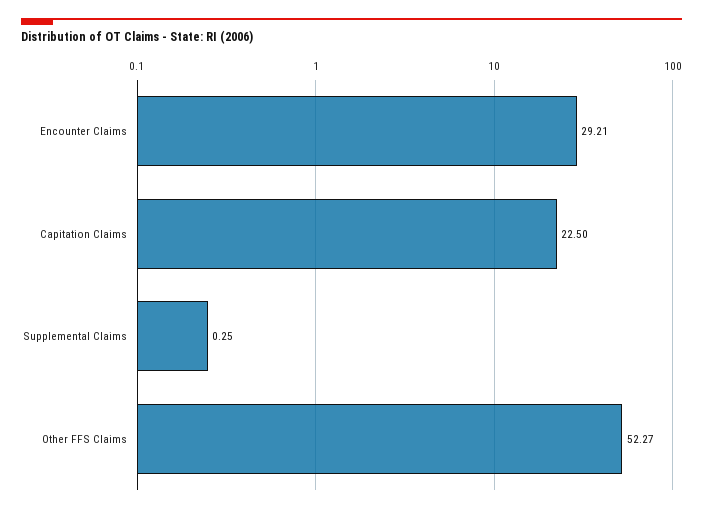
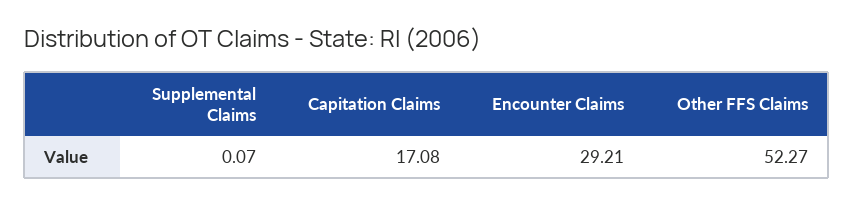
  {
    "Encounter Claims": 29.21,
-   "Capitation Claims": 22.5,
+   "Capitation Claims": 17.08,
-   "Supplemental Claims": 0.25,
+   "Supplemental Claims": 0.07,
    "Other FFS Claims": 52.27
  }

